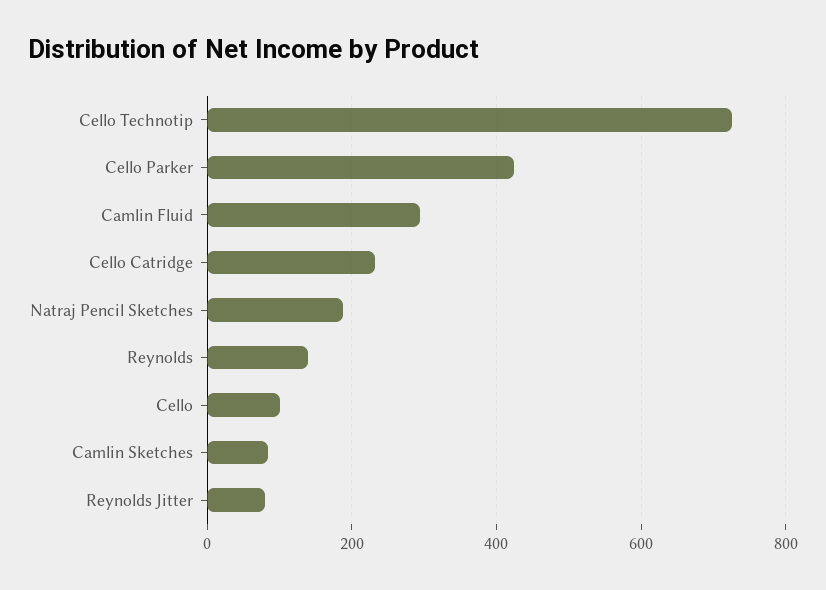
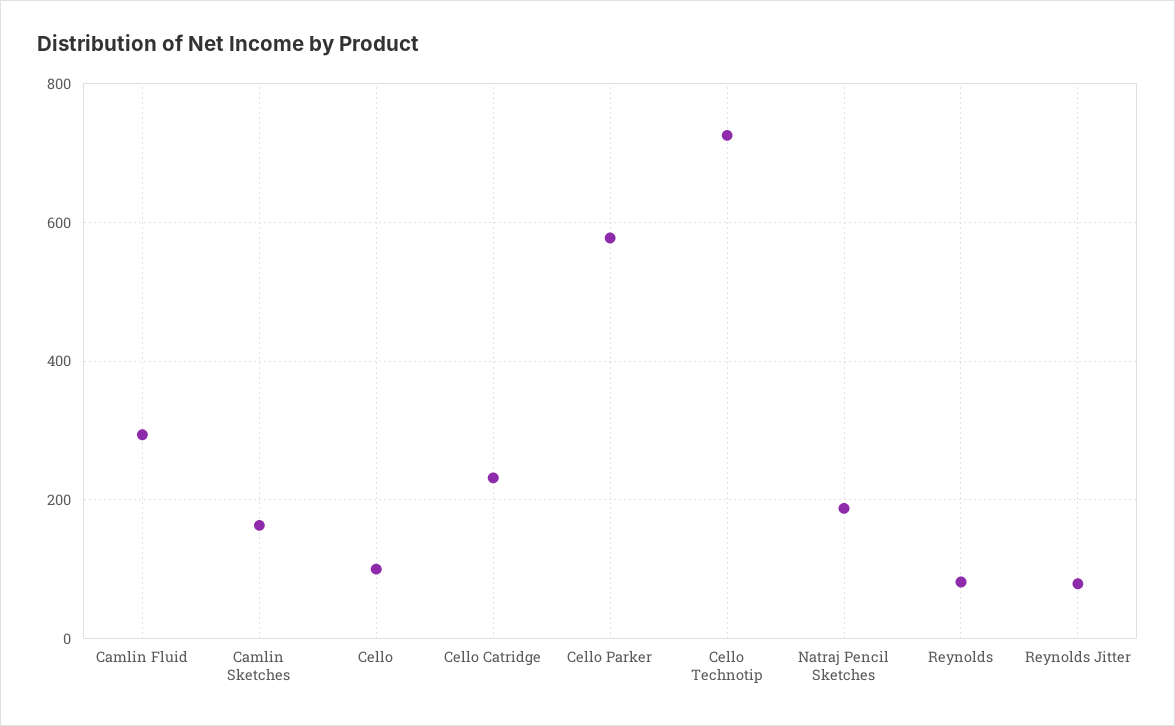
  {
    "Cello Technotip": 720,
-   "Cello Parker": 420,
+   "Cello Parker": 580,
    "Camlin Fluid": 300,
    "Cello Catridge": 240,
    "Natraj Pencil Sketches": 180,
-   "Reynolds": 140,
+   "Reynolds": 80,
    "Cello": 100,
-   "Camlin Sketches": 80,
+   "Camlin Sketches": 160,
    "Reynolds Jitter": 80
  }

